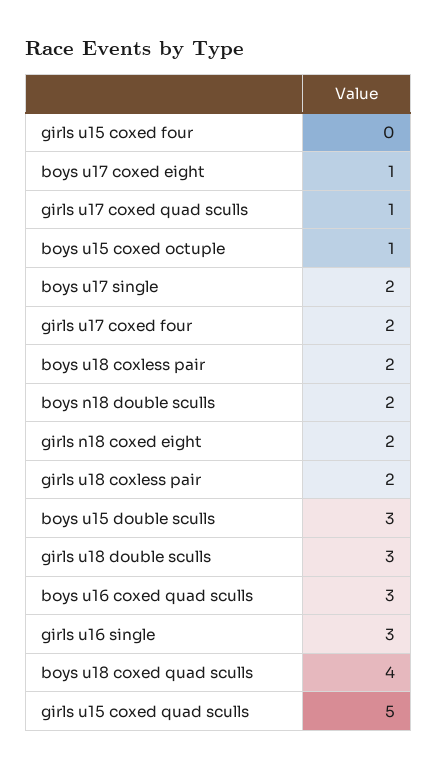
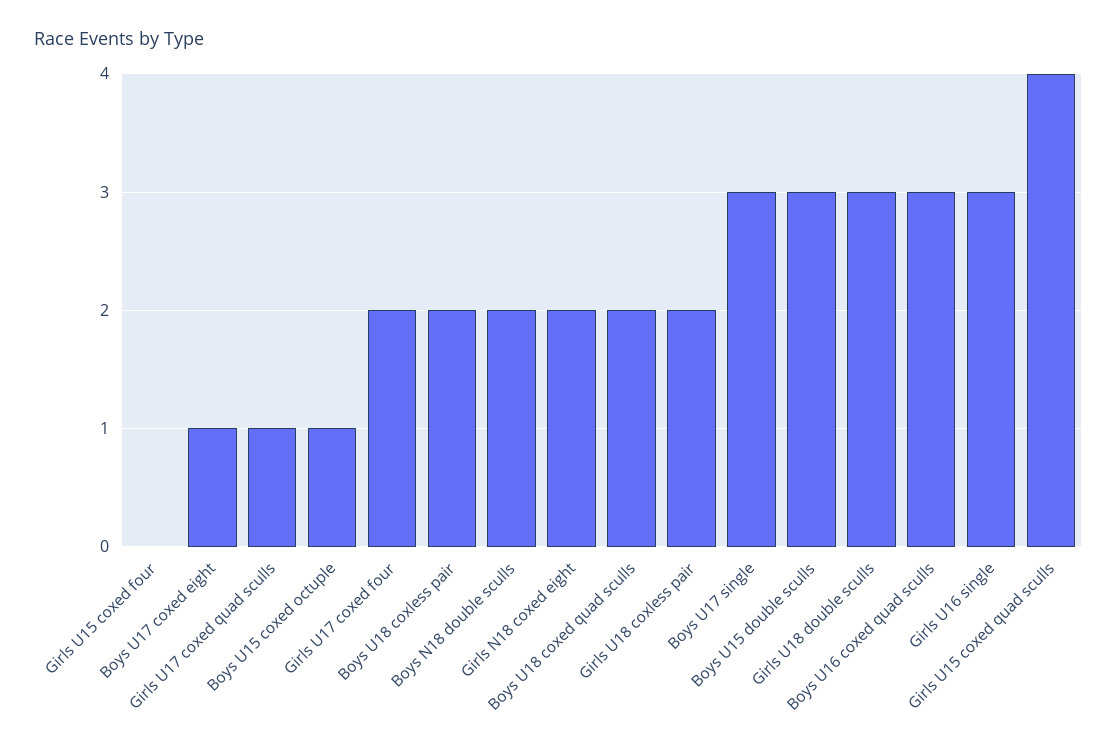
  {
    "girls u15 coxed four": 0,
    "boys u17 coxed eight": 1,
    "girls u17 coxed quad sculls": 1,
    "boys u15 coxed octuple": 1,
-   "boys u17 single": 2,
+   "boys u17 single": 3,
    "girls u17 coxed four": 2,
    "boys u18 coxless pair": 2,
    "boys n18 double sculls": 2,
    "girls n18 coxed eight": 2,
    "girls u18 coxless pair": 2,
    "boys u15 double sculls": 3,
    "girls u18 double sculls": 3,
    "boys u16 coxed quad sculls": 3,
    "girls u16 single": 3,
-   "boys u18 coxed quad sculls": 4,
+   "boys u18 coxed quad sculls": 2,
-   "girls u15 coxed quad sculls": 5
+   "girls u15 coxed quad sculls": 4
  }

